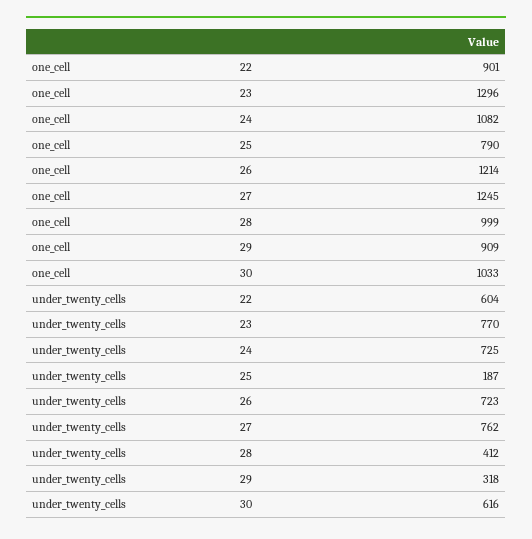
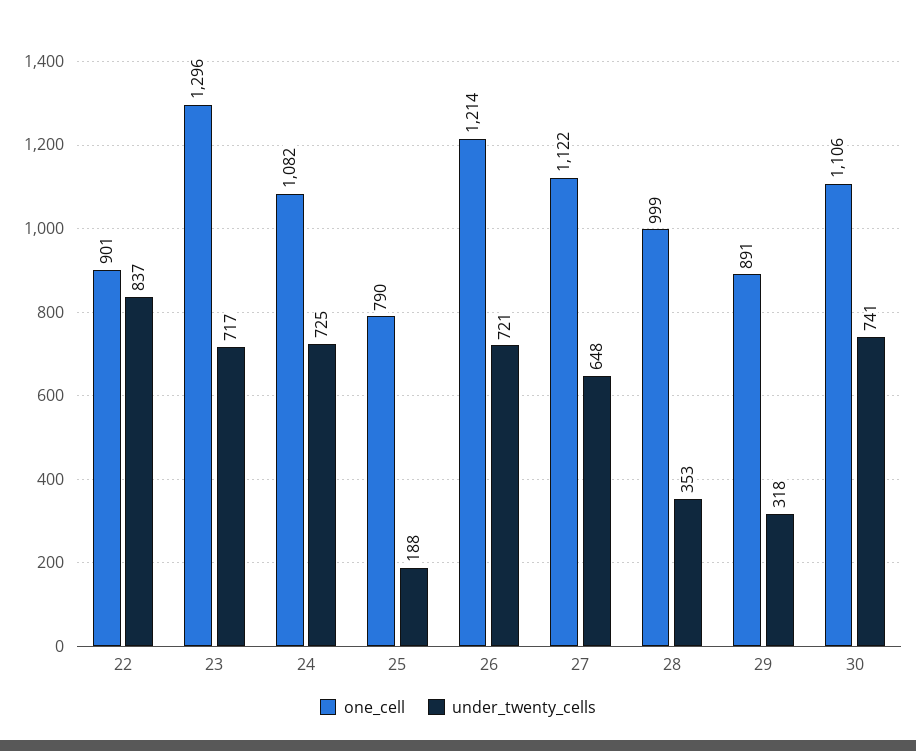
  {
    "one_cell": {
      "22": 901,
      "23": 1296,
      "24": 1082,
      "25": 790,
      "26": 1214,
-     "27": 1245,
+     "27": 1122,
      "28": 999,
-     "29": 909,
+     "29": 891,
-     "30": 1033
+     "30": 1106
    },
    "under_twenty_cells": {
-     "22": 604,
+     "22": 837,
-     "23": 770,
+     "23": 717,
      "24": 725,
-     "25": 187,
+     "25": 188,
-     "26": 723,
+     "26": 721,
-     "27": 762,
+     "27": 648,
-     "28": 412,
+     "28": 353,
      "29": 318,
-     "30": 616
+     "30": 741
    }
  }

